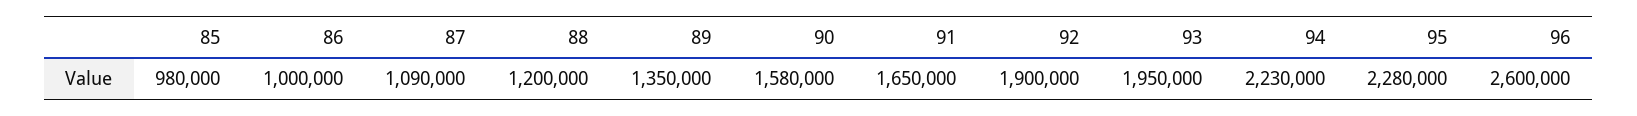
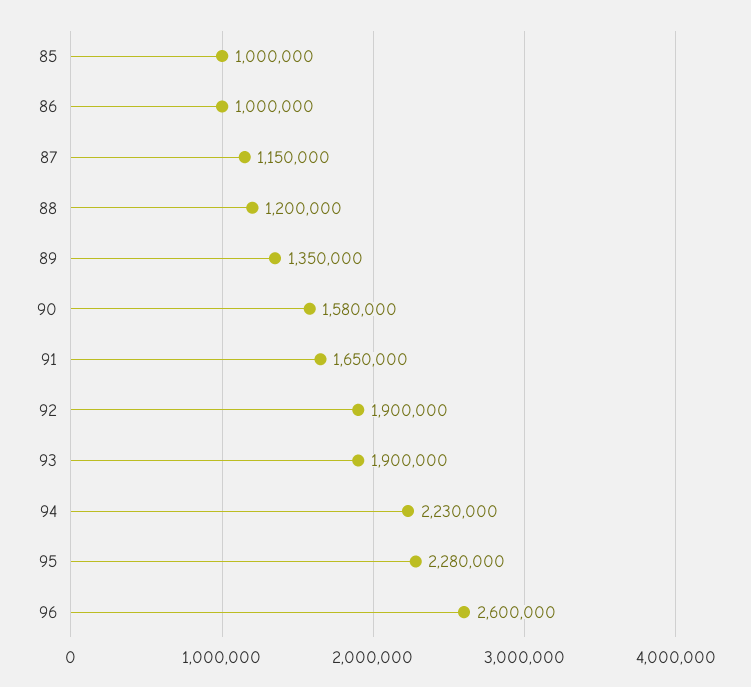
  {
-   "85": 980000,
+   "85": 1000000,
    "86": 1000000,
-   "87": 1090000,
+   "87": 1150000,
    "88": 1200000,
    "89": 1350000,
    "90": 1580000,
    "91": 1650000,
    "92": 1900000,
-   "93": 1950000,
+   "93": 1900000,
    "94": 2230000,
    "95": 2280000,
    "96": 2600000
  }

